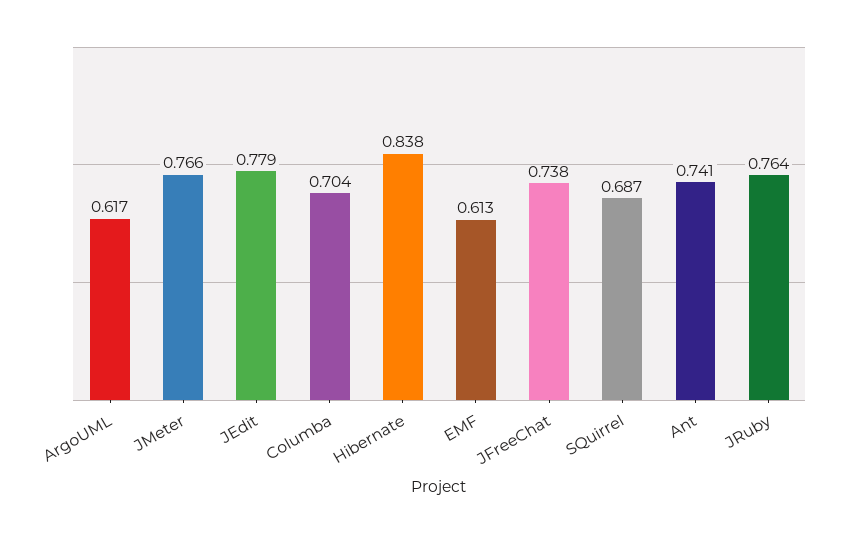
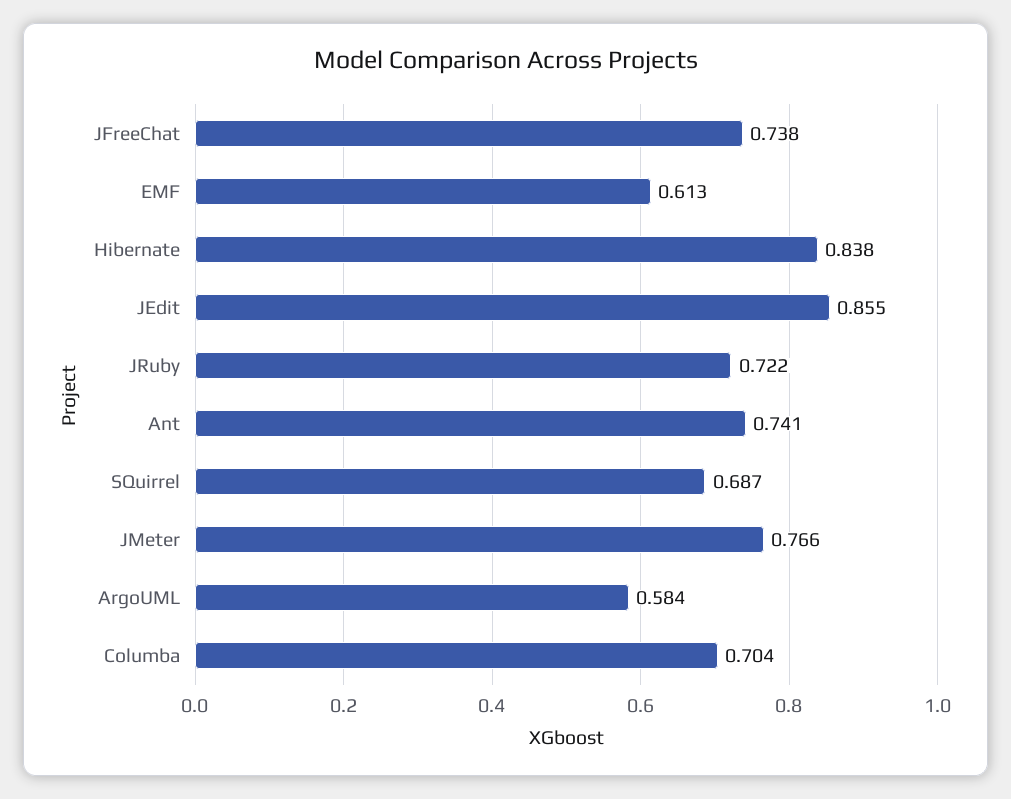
  {
-   "ArgoUML": 0.617,
+   "ArgoUML": 0.584,
    "JMeter": 0.766,
-   "JEdit": 0.779,
+   "JEdit": 0.855,
    "Columba": 0.704,
    "Hibernate": 0.838,
    "EMF": 0.613,
    "JFreeChat": 0.738,
    "SQuirrel": 0.687,
    "Ant": 0.741,
-   "JRuby": 0.764
+   "JRuby": 0.722
  }

